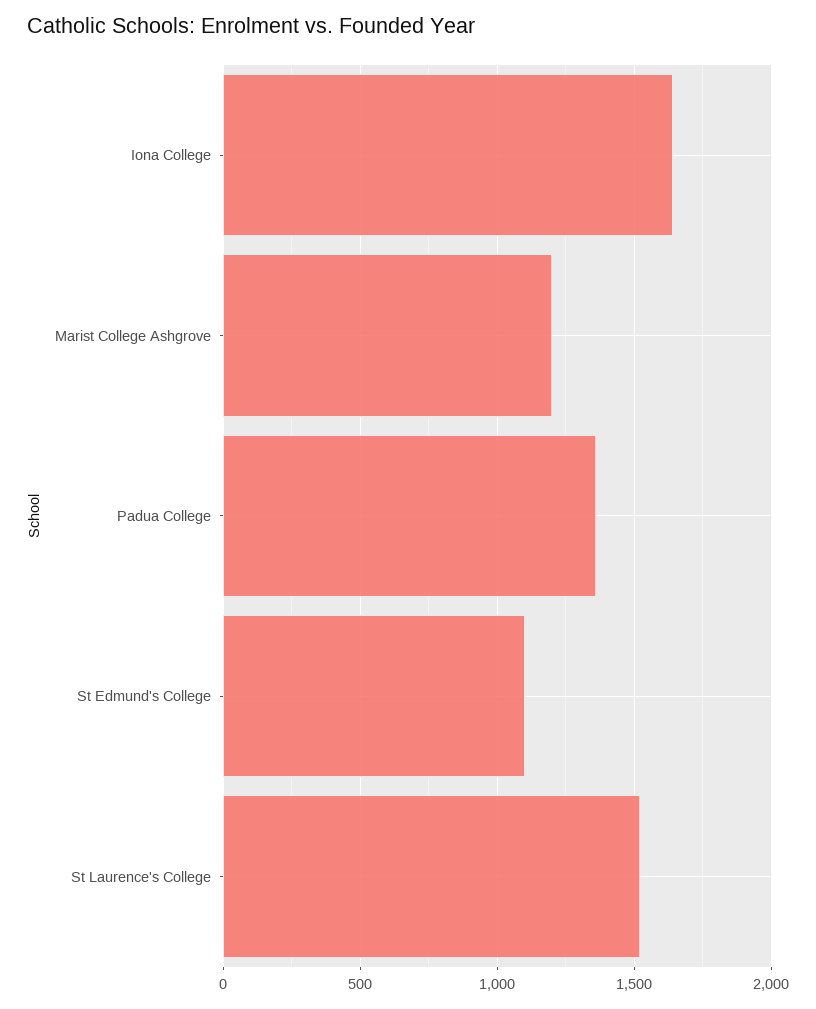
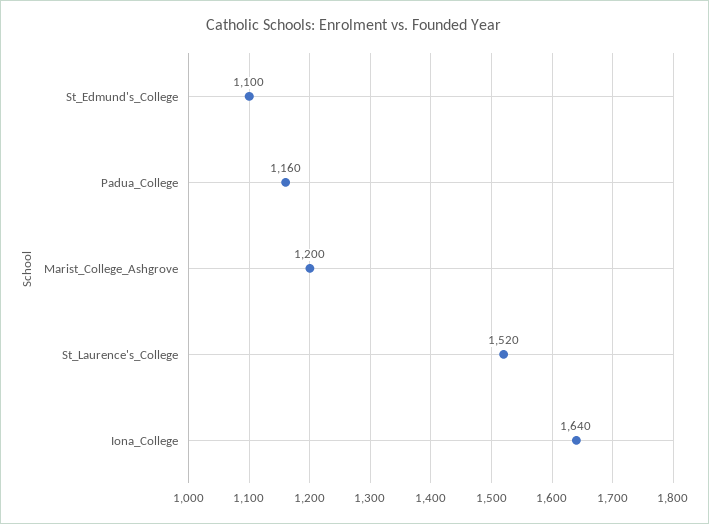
  {
    "Iona College": 1640,
    "Marist College Ashgrove": 1200,
-   "Padua College": 1350,
+   "Padua College": 1160,
    "St Edmund's College": 1100,
    "St Laurence's College": 1520
  }

